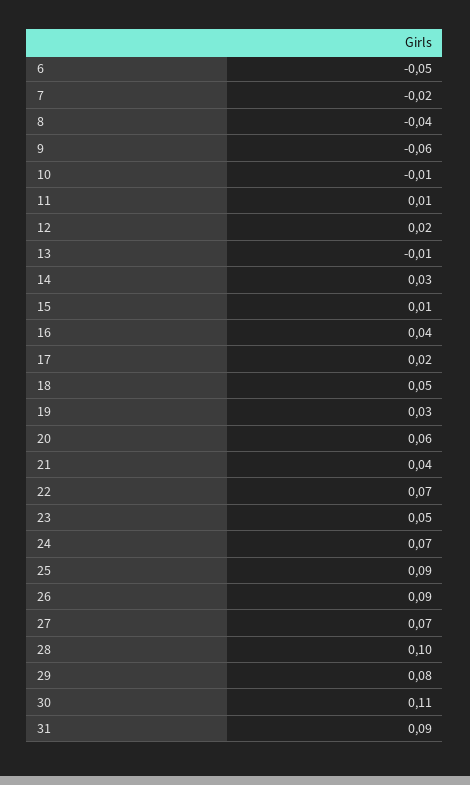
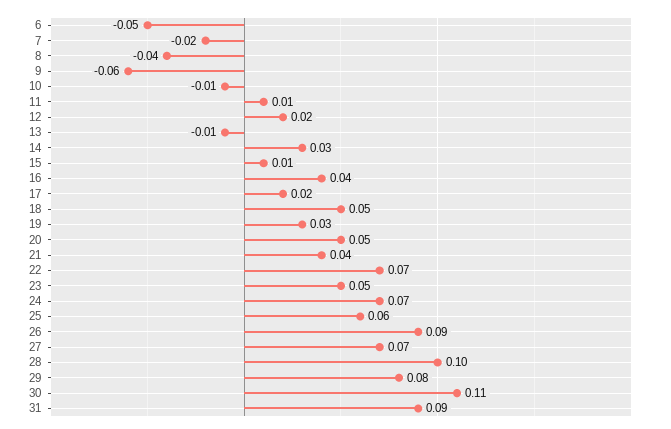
  {
    "6": -0.05,
    "7": -0.02,
    "8": -0.04,
    "9": -0.06,
    "10": -0.01,
    "11": 0.01,
    "12": 0.02,
    "13": -0.01,
    "14": 0.03,
    "15": 0.01,
    "16": 0.04,
    "17": 0.02,
    "18": 0.05,
    "19": 0.03,
-   "20": 0.06,
+   "20": 0.05,
    "21": 0.04,
    "22": 0.07,
    "23": 0.05,
    "24": 0.07,
-   "25": 0.09,
+   "25": 0.06,
    "26": 0.09,
    "27": 0.07,
    "28": 0.1,
    "29": 0.08,
    "30": 0.11,
    "31": 0.09
  }

